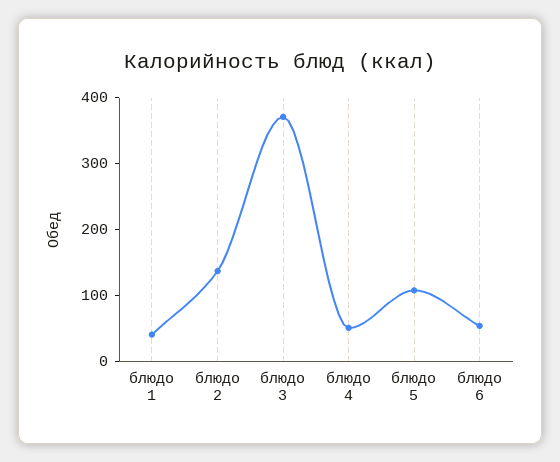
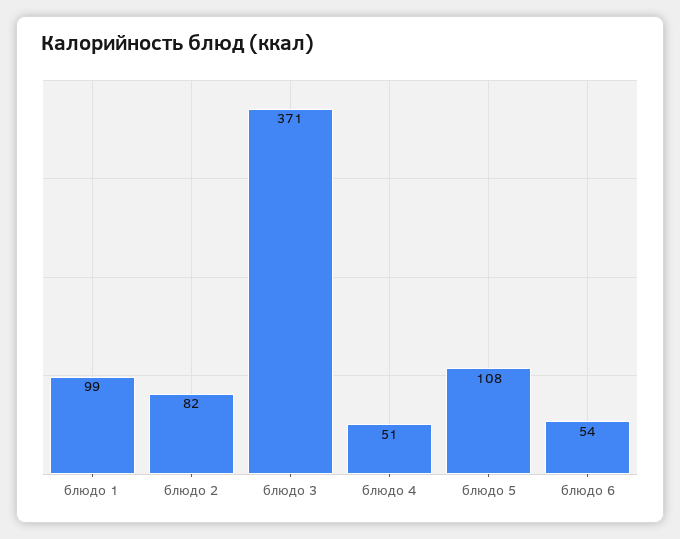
  {
-   "блюдо 1": 40,
+   "блюдо 1": 99,
-   "блюдо 2": 140,
+   "блюдо 2": 82,
    "блюдо 3": 371,
    "блюдо 4": 51,
    "блюдо 5": 108,
    "блюдо 6": 54
  }

